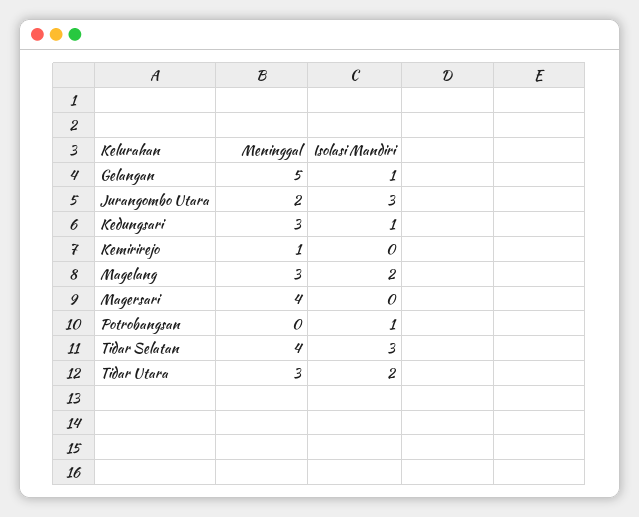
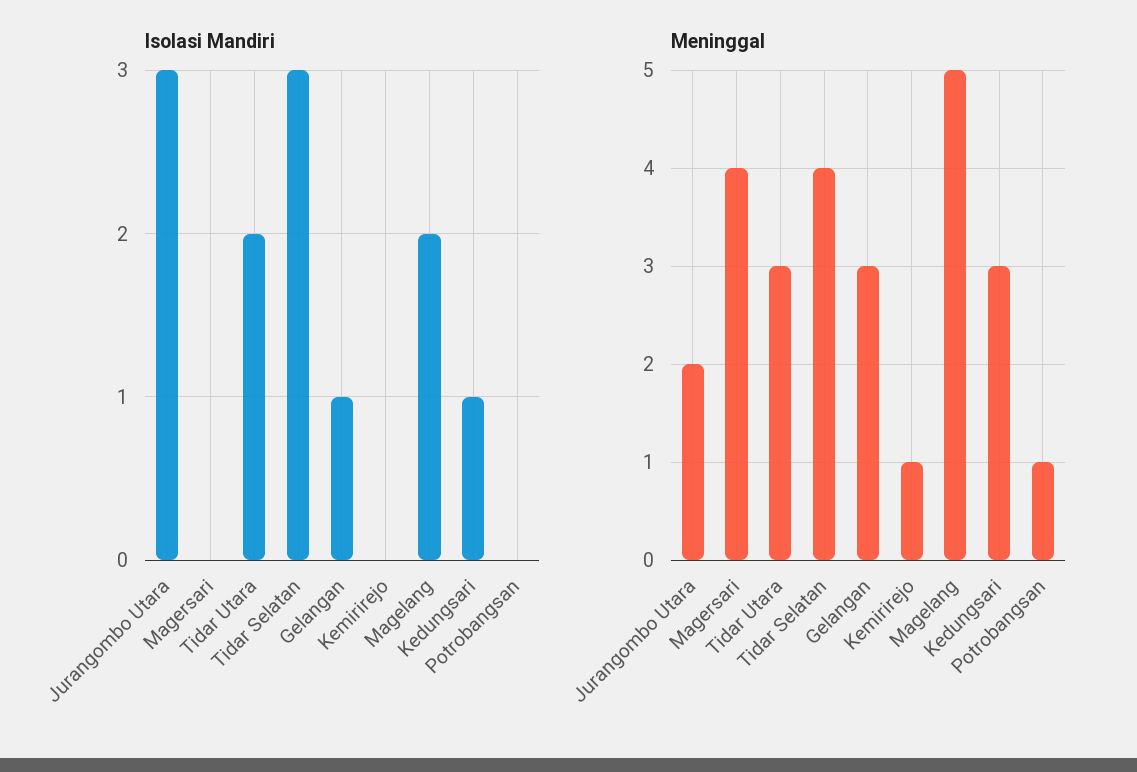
  {
    "Meninggal": {
-     "Gelangan": 5,
+     "Gelangan": 3,
      "Jurangombo Utara": 2,
      "Kedungsari": 3,
      "Kemirirejo": 1,
-     "Magelang": 3,
+     "Magelang": 5,
      "Magersari": 4,
-     "Potrobangsan": 0,
+     "Potrobangsan": 1,
      "Tidar Selatan": 4,
      "Tidar Utara": 3
    },
    "Isolasi Mandiri": {
      "Gelangan": 1,
      "Jurangombo Utara": 3,
      "Kedungsari": 1,
      "Kemirirejo": 0,
      "Magelang": 2,
      "Magersari": 0,
-     "Potrobangsan": 1,
+     "Potrobangsan": 0,
      "Tidar Selatan": 3,
      "Tidar Utara": 2
    }
  }

